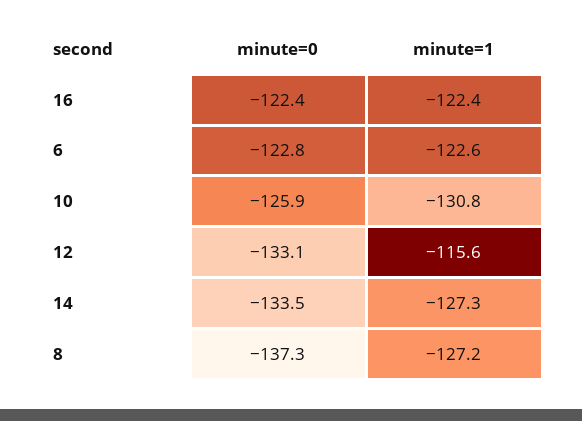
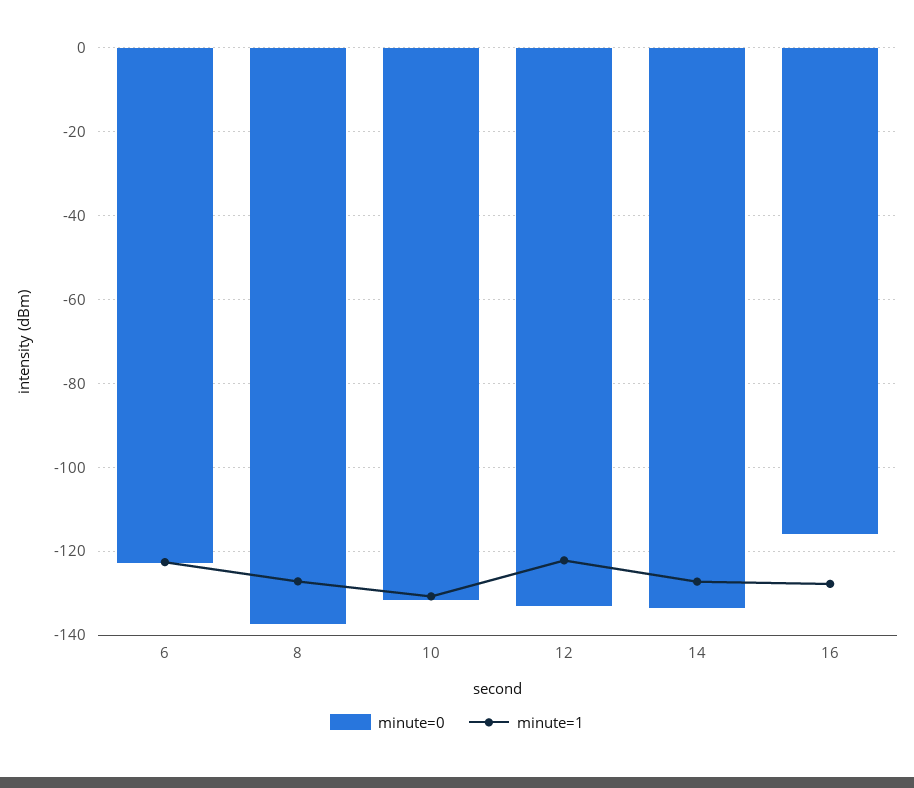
  {
    "minute=0": {
-     "16": -122.4,
+     "16": -116,
      "6": -122.8,
-     "10": -125.9,
+     "10": -132,
      "12": -133.1,
      "14": -133.5,
      "8": -137.3
    },
    "minute=1": {
-     "16": -122.4,
+     "16": -128,
      "6": -122.6,
      "10": -130.8,
-     "12": -115.6,
+     "12": -122,
      "14": -127.3,
      "8": -127.2
    }
  }

